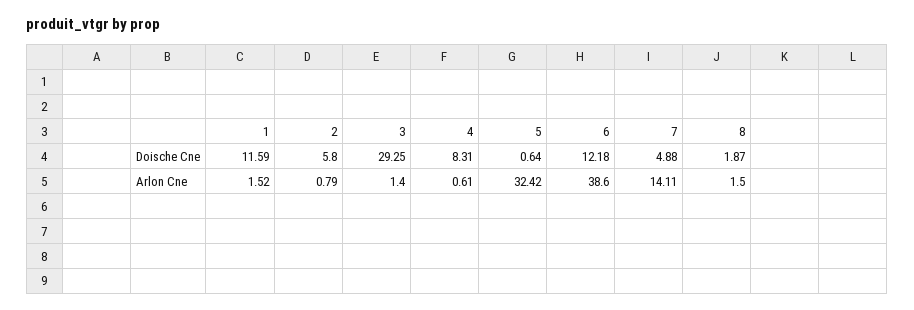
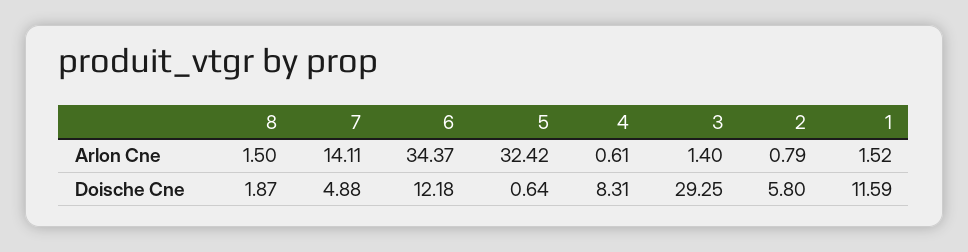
  {
    "1": {
      "Doische Cne": 11.59,
      "Arlon Cne": 1.52
    },
    "2": {
      "Doische Cne": 5.8,
      "Arlon Cne": 0.79
    },
    "3": {
      "Doische Cne": 29.25,
      "Arlon Cne": 1.4
    },
    "4": {
      "Doische Cne": 8.31,
      "Arlon Cne": 0.61
    },
    "5": {
      "Doische Cne": 0.64,
      "Arlon Cne": 32.42
    },
    "6": {
      "Doische Cne": 12.18,
-     "Arlon Cne": 38.6
+     "Arlon Cne": 34.37
    },
    "7": {
      "Doische Cne": 4.88,
      "Arlon Cne": 14.11
    },
    "8": {
      "Doische Cne": 1.87,
      "Arlon Cne": 1.5
    }
  }

